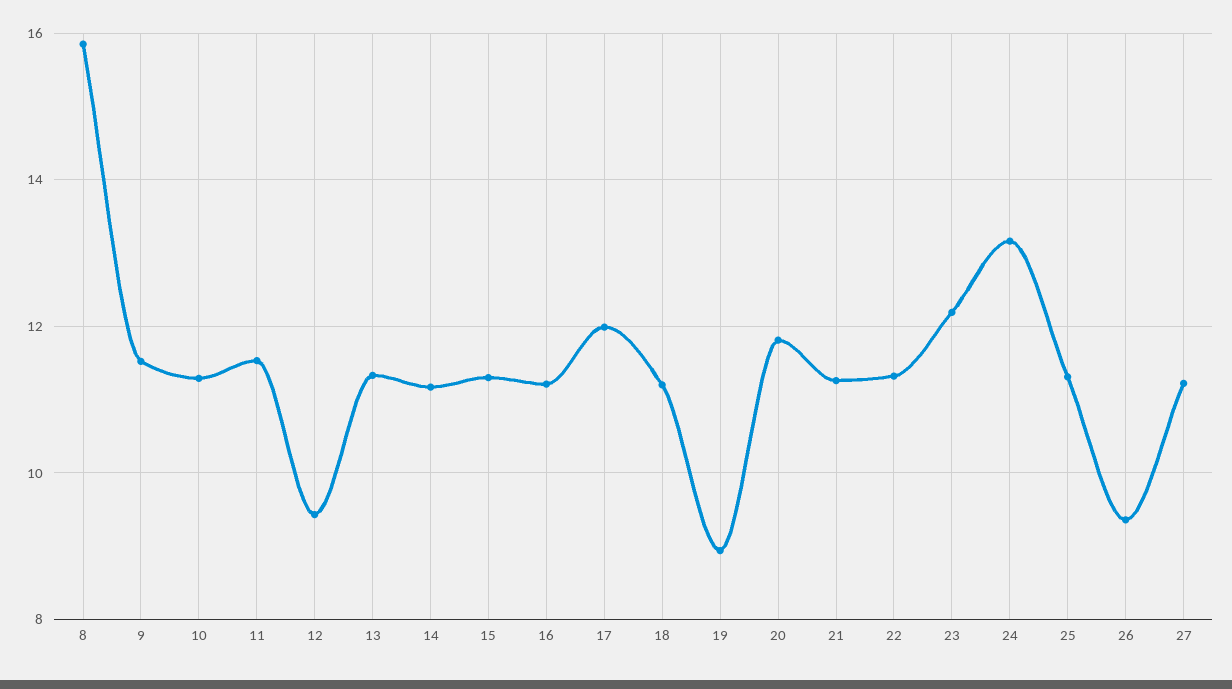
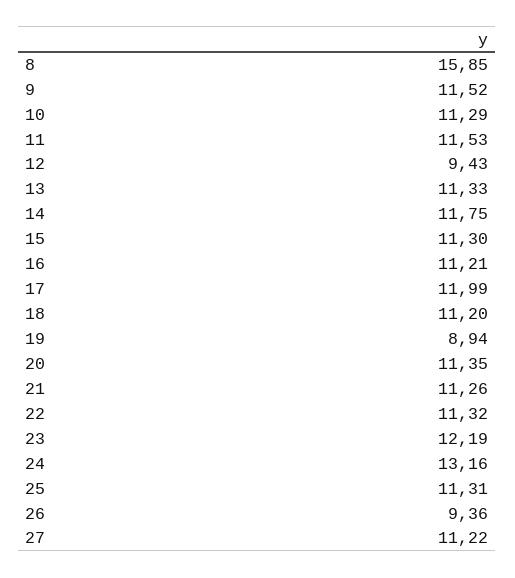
  {
    "8": 15.85,
    "9": 11.52,
    "10": 11.29,
    "11": 11.53,
    "12": 9.43,
    "13": 11.33,
-   "14": 11.2,
+   "14": 11.75,
    "15": 11.3,
    "16": 11.21,
    "17": 11.99,
    "18": 11.2,
    "19": 8.94,
-   "20": 11.8,
+   "20": 11.35,
    "21": 11.26,
    "22": 11.32,
    "23": 12.19,
    "24": 13.16,
    "25": 11.31,
    "26": 9.36,
    "27": 11.22
  }

